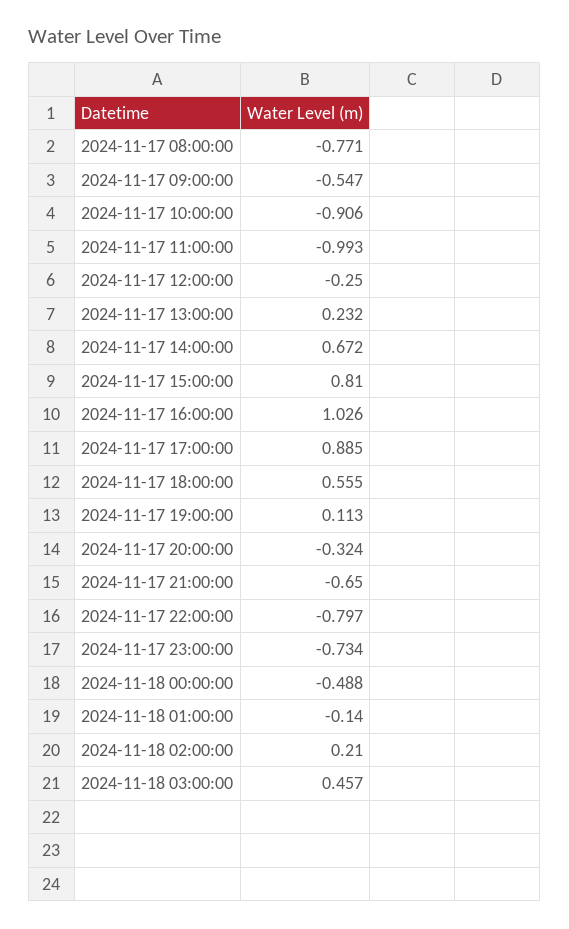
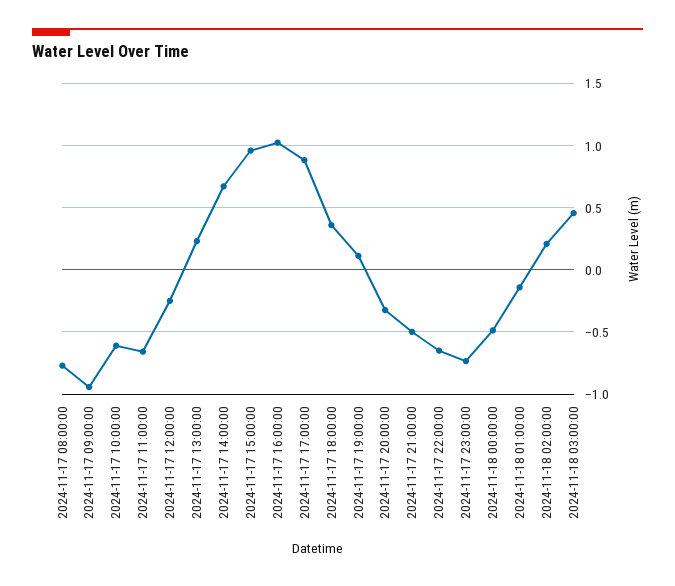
  {
    "2024-11-17 08:00:00": -0.771,
-   "2024-11-17 09:00:00": -0.547,
+   "2024-11-17 09:00:00": -0.95,
-   "2024-11-17 10:00:00": -0.906,
+   "2024-11-17 10:00:00": -0.6,
-   "2024-11-17 11:00:00": -0.993,
+   "2024-11-17 11:00:00": -0.65,
    "2024-11-17 12:00:00": -0.25,
    "2024-11-17 13:00:00": 0.232,
    "2024-11-17 14:00:00": 0.672,
-   "2024-11-17 15:00:00": 0.81,
+   "2024-11-17 15:00:00": 0.95,
    "2024-11-17 16:00:00": 1.026,
    "2024-11-17 17:00:00": 0.885,
-   "2024-11-17 18:00:00": 0.555,
+   "2024-11-17 18:00:00": 0.35,
    "2024-11-17 19:00:00": 0.113,
    "2024-11-17 20:00:00": -0.324,
-   "2024-11-17 21:00:00": -0.65,
+   "2024-11-17 21:00:00": -0.5,
-   "2024-11-17 22:00:00": -0.797,
+   "2024-11-17 22:00:00": -0.65,
    "2024-11-17 23:00:00": -0.734,
    "2024-11-18 00:00:00": -0.488,
    "2024-11-18 01:00:00": -0.14,
    "2024-11-18 02:00:00": 0.21,
    "2024-11-18 03:00:00": 0.457
  }

